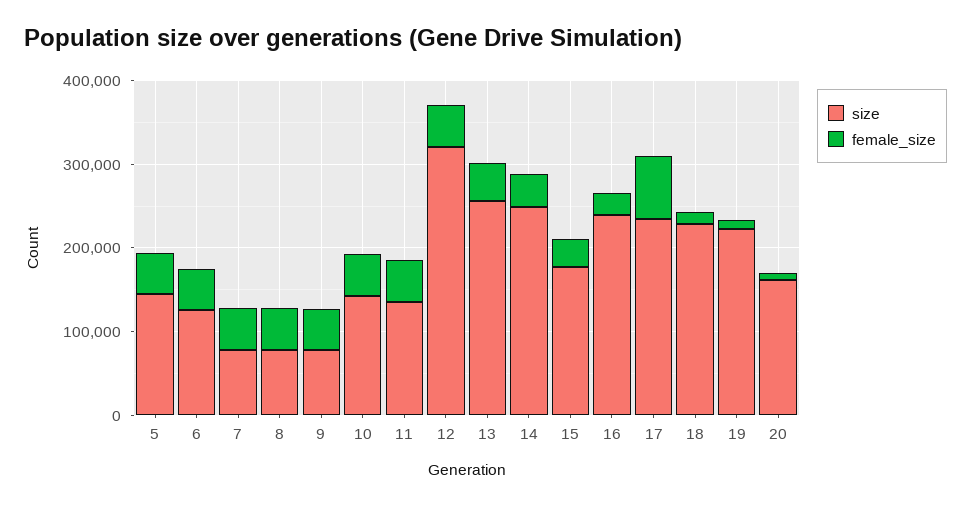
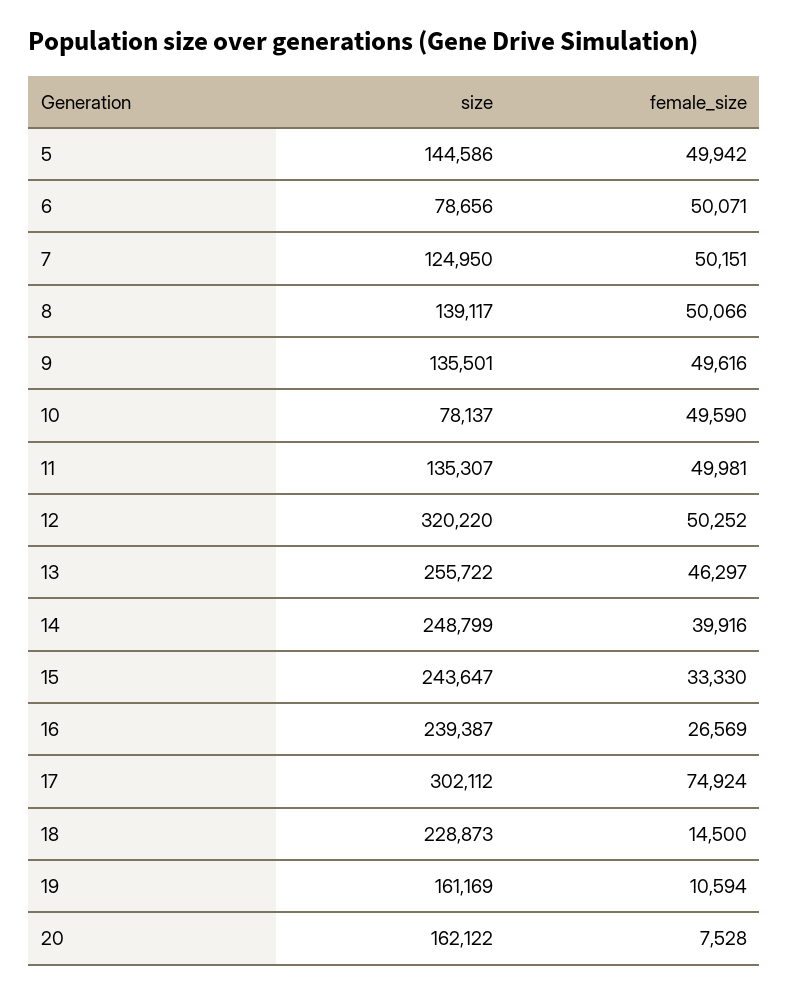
  {
    "size": {
      "5": 144586,
-     "6": 120000,
+     "6": 78656,
-     "7": 80000,
+     "7": 124950,
-     "8": 80000,
+     "8": 139117,
-     "9": 80000,
+     "9": 135501,
-     "10": 140000,
+     "10": 78137,
      "11": 135307,
      "12": 320220,
      "13": 255722,
      "14": 248799,
-     "15": 180000,
+     "15": 243647,
      "16": 239387,
-     "17": 240000,
+     "17": 302112,
      "18": 228873,
-     "19": 220000,
+     "19": 161169,
      "20": 162122
    },
    "female_size": {
      "5": 49942,
      "6": 50071,
      "7": 50151,
      "8": 50066,
      "9": 49616,
      "10": 49590,
      "11": 49981,
      "12": 50252,
      "13": 46297,
      "14": 39916,
      "15": 33330,
      "16": 26569,
      "17": 74924,
      "18": 14500,
      "19": 10594,
      "20": 7528
    }
  }

